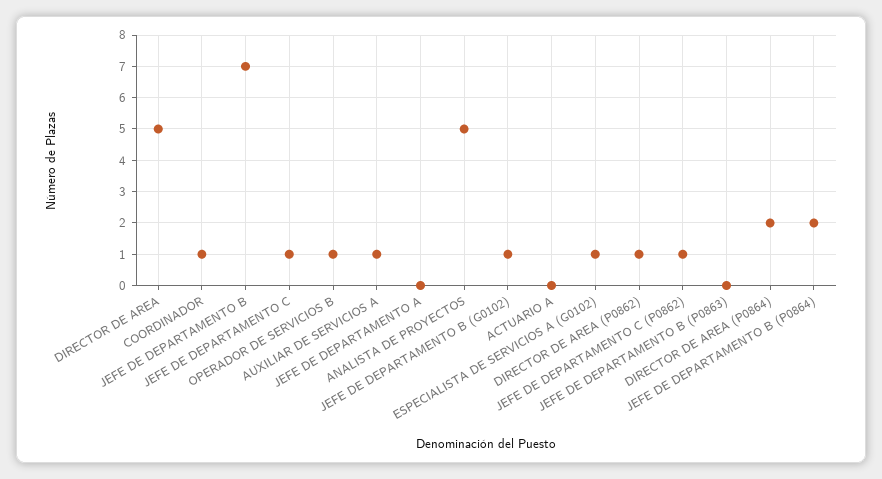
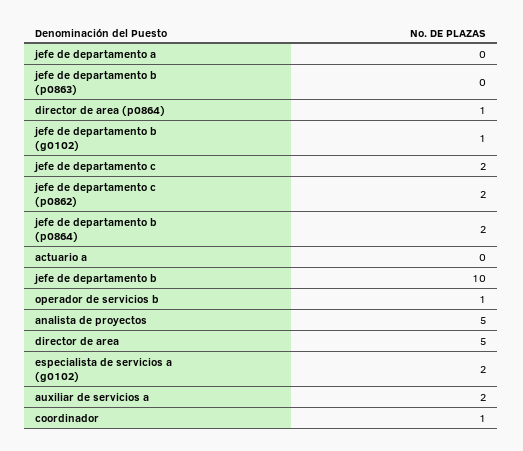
  {
    "DIRECTOR DE AREA": 5,
    "COORDINADOR": 1,
-   "JEFE DE DEPARTAMENTO B": 7,
+   "JEFE DE DEPARTAMENTO B": 10,
-   "JEFE DE DEPARTAMENTO C": 1,
+   "JEFE DE DEPARTAMENTO C": 2,
    "OPERADOR DE SERVICIOS B": 1,
-   "AUXILIAR DE SERVICIOS A": 1,
+   "AUXILIAR DE SERVICIOS A": 2,
    "JEFE DE DEPARTAMENTO A": 0,
    "ANALISTA DE PROYECTOS": 5,
    "JEFE DE DEPARTAMENTO B (G0102)": 1,
    "ACTUARIO A": 0,
-   "ESPECIALISTA DE SERVICIOS A (G0102)": 1,
+   "ESPECIALISTA DE SERVICIOS A (G0102)": 2,
-   "DIRECTOR DE AREA (P0862)": 1,
-   "JEFE DE DEPARTAMENTO C (P0862)": 1,
+   "JEFE DE DEPARTAMENTO C (P0862)": 2,
    "JEFE DE DEPARTAMENTO B (P0863)": 0,
-   "DIRECTOR DE AREA (P0864)": 2,
+   "DIRECTOR DE AREA (P0864)": 1,
    "JEFE DE DEPARTAMENTO B (P0864)": 2
  }

